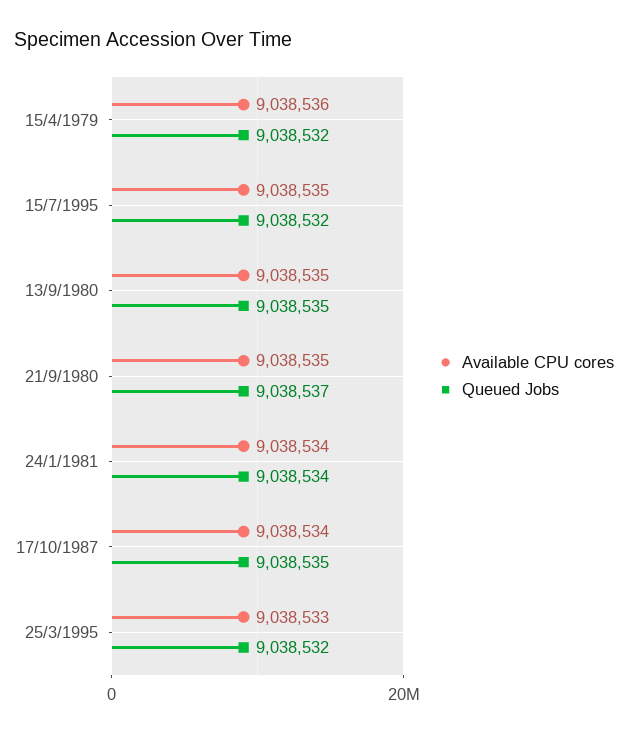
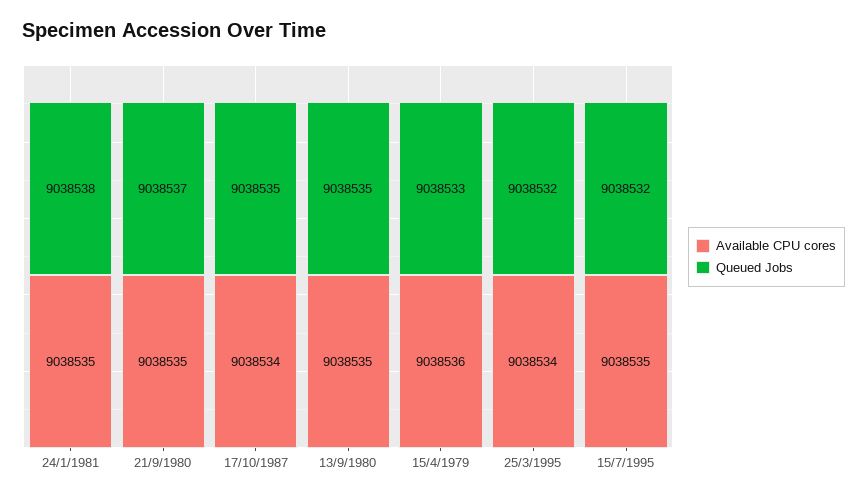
  {
    "Available CPU cores": {
      "15/4/1979": 9038536,
      "15/7/1995": 9038535,
      "13/9/1980": 9038535,
      "21/9/1980": 9038535,
-     "24/1/1981": 9038534,
+     "24/1/1981": 9038535,
      "17/10/1987": 9038534,
-     "25/3/1995": 9038533
+     "25/3/1995": 9038534
    },
    "Queued Jobs": {
-     "15/4/1979": 9038532,
+     "15/4/1979": 9038533,
      "15/7/1995": 9038532,
      "13/9/1980": 9038535,
      "21/9/1980": 9038537,
-     "24/1/1981": 9038534,
+     "24/1/1981": 9038538,
      "17/10/1987": 9038535,
      "25/3/1995": 9038532
    }
  }

